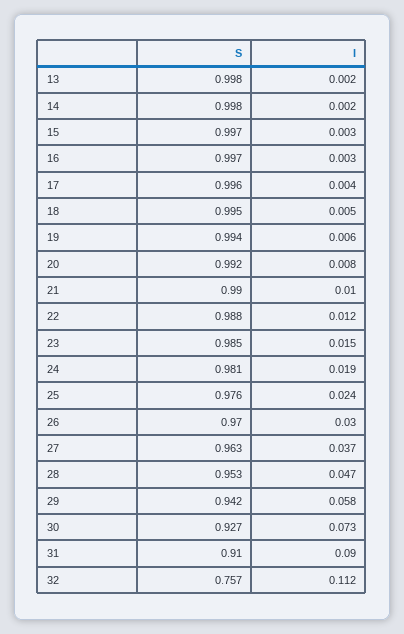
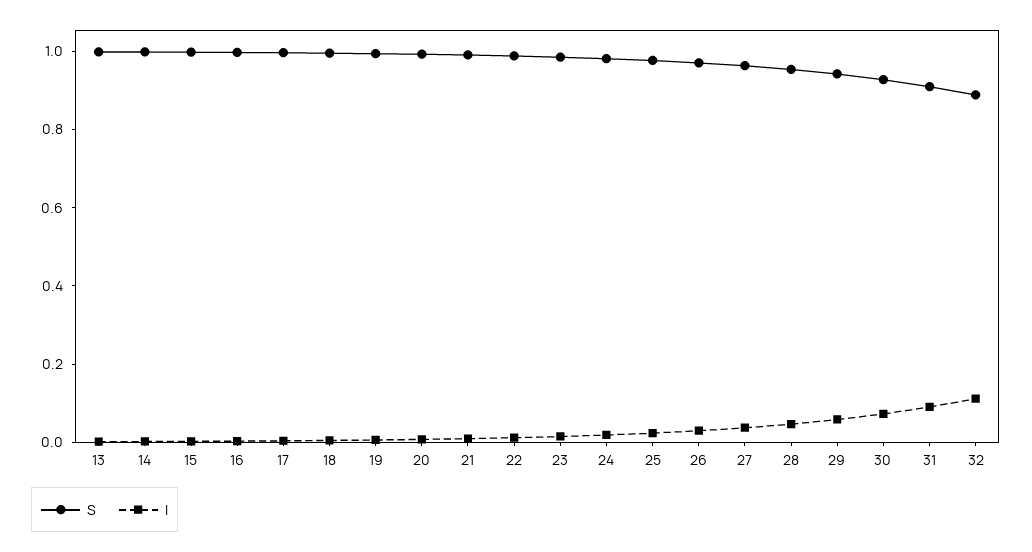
  {
    "S": {
      "13": 0.998,
      "14": 0.998,
      "15": 0.997,
      "16": 0.997,
      "17": 0.996,
      "18": 0.995,
      "19": 0.994,
      "20": 0.992,
      "21": 0.99,
      "22": 0.988,
      "23": 0.985,
      "24": 0.981,
      "25": 0.976,
      "26": 0.97,
      "27": 0.963,
      "28": 0.953,
      "29": 0.942,
      "30": 0.927,
      "31": 0.91,
-     "32": 0.757
+     "32": 0.9
    },
    "I": {
      "13": 0.002,
      "14": 0.002,
      "15": 0.003,
      "16": 0.003,
      "17": 0.004,
      "18": 0.005,
      "19": 0.006,
      "20": 0.008,
      "21": 0.01,
      "22": 0.012,
      "23": 0.015,
      "24": 0.019,
      "25": 0.024,
      "26": 0.03,
      "27": 0.037,
      "28": 0.047,
      "29": 0.058,
      "30": 0.073,
      "31": 0.09,
      "32": 0.112
    }
  }

